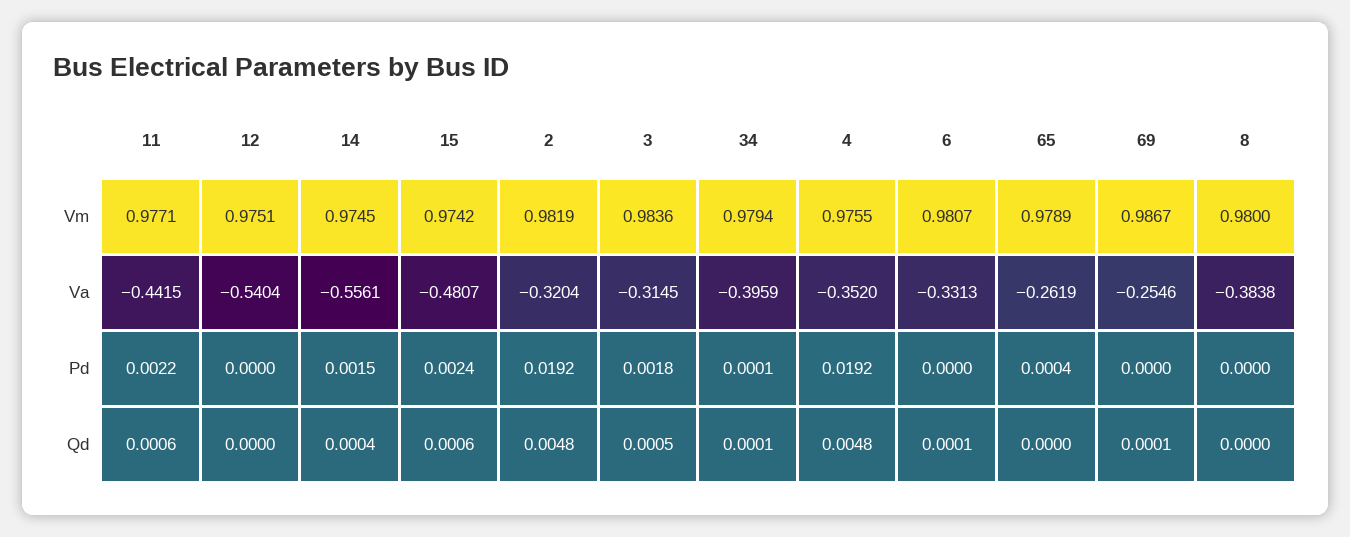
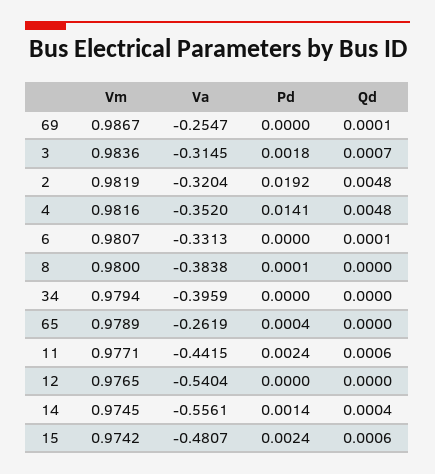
  {
    "11": {
      "Vm": 0.9771,
      "Va": -0.4415,
-     "Pd": 0.0022,
+     "Pd": 0.0024,
      "Qd": 0.0006
    },
    "12": {
-     "Vm": 0.9751,
+     "Vm": 0.9765,
      "Va": -0.5404,
      "Pd": 0,
      "Qd": 0
    },
    "14": {
      "Vm": 0.9745,
      "Va": -0.5561,
-     "Pd": 0.0015,
+     "Pd": 0.0014,
      "Qd": 0.0004
    },
    "15": {
      "Vm": 0.9742,
      "Va": -0.4807,
      "Pd": 0.0024,
      "Qd": 0.0006
    },
    "2": {
      "Vm": 0.9819,
      "Va": -0.3204,
      "Pd": 0.0192,
      "Qd": 0.0048
    },
    "3": {
      "Vm": 0.9836,
      "Va": -0.3145,
      "Pd": 0.0018,
-     "Qd": 0.0005
+     "Qd": 0.0007
    },
    "34": {
      "Vm": 0.9794,
      "Va": -0.3959,
-     "Pd": 0.0001,
+     "Pd": 0,
-     "Qd": 0.0001
+     "Qd": 0
    },
    "4": {
-     "Vm": 0.9755,
+     "Vm": 0.9816,
      "Va": -0.352,
-     "Pd": 0.0192,
+     "Pd": 0.0141,
      "Qd": 0.0048
    },
    "6": {
      "Vm": 0.9807,
      "Va": -0.3313,
      "Pd": 0,
      "Qd": 0.0001
    },
    "65": {
      "Vm": 0.9789,
      "Va": -0.2619,
      "Pd": 0.0004,
      "Qd": 0
    },
    "69": {
      "Vm": 0.9867,
-     "Va": -0.2546,
+     "Va": -0.2547,
      "Pd": 0,
      "Qd": 0.0001
    },
    "8": {
      "Vm": 0.98,
      "Va": -0.3838,
-     "Pd": 0,
+     "Pd": 0.0001,
      "Qd": 0
    }
  }

